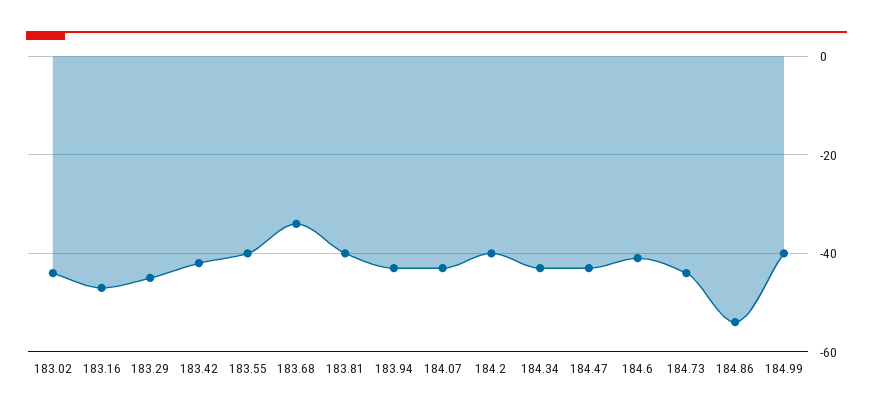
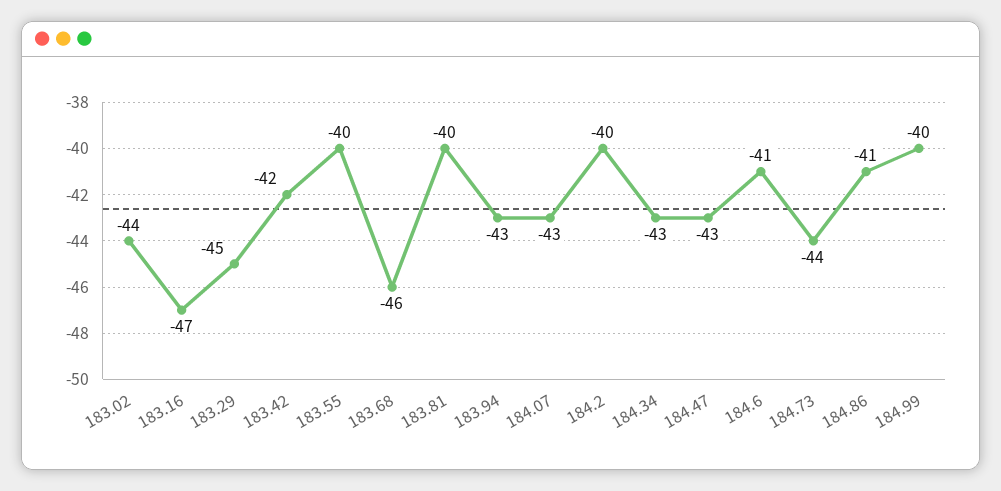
  {
    "183.02": -44,
    "183.16": -47,
    "183.29": -45,
    "183.42": -42,
    "183.55": -40,
-   "183.68": -35,
+   "183.68": -46,
    "183.81": -40,
    "183.94": -43,
    "184.07": -43,
    "184.2": -40,
    "184.34": -43,
    "184.47": -43,
    "184.6": -41,
    "184.73": -44,
-   "184.86": -55,
+   "184.86": -41,
    "184.99": -40
  }

